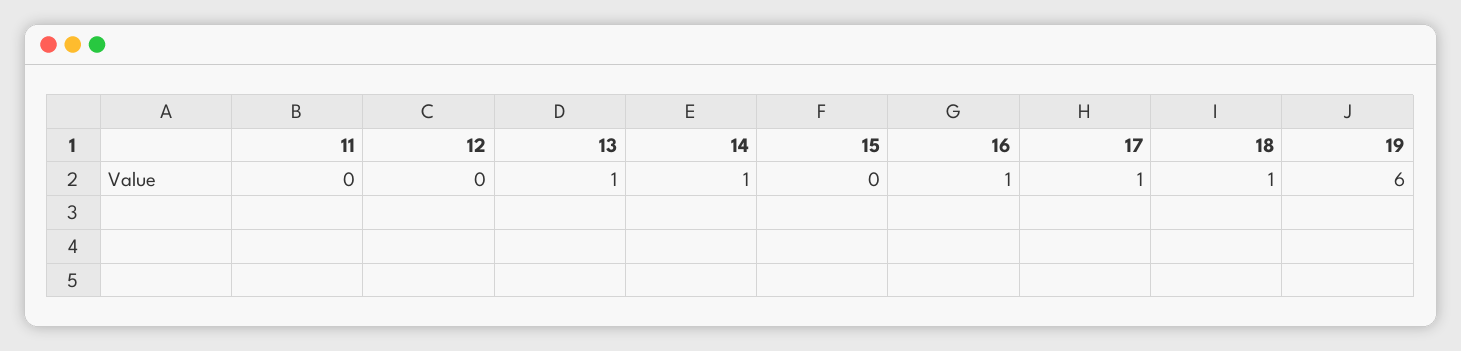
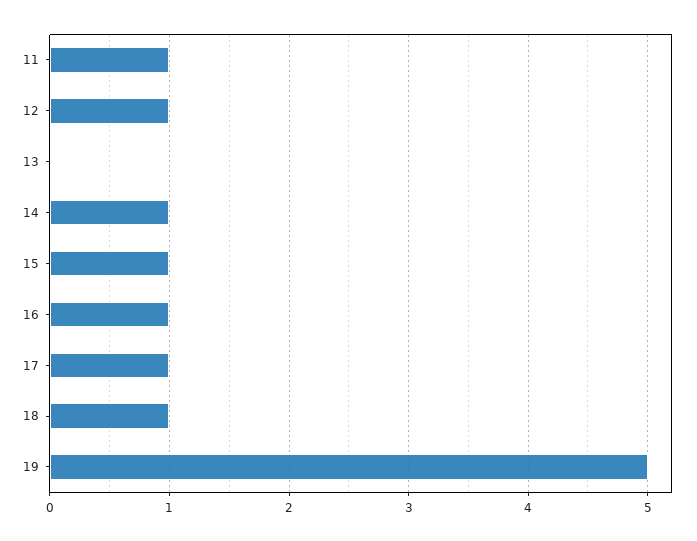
  {
-   "11": 0,
+   "11": 1,
-   "12": 0,
+   "12": 1,
-   "13": 1,
+   "13": 0,
    "14": 1,
-   "15": 0,
+   "15": 1,
    "16": 1,
    "17": 1,
    "18": 1,
-   "19": 6
+   "19": 5
  }

